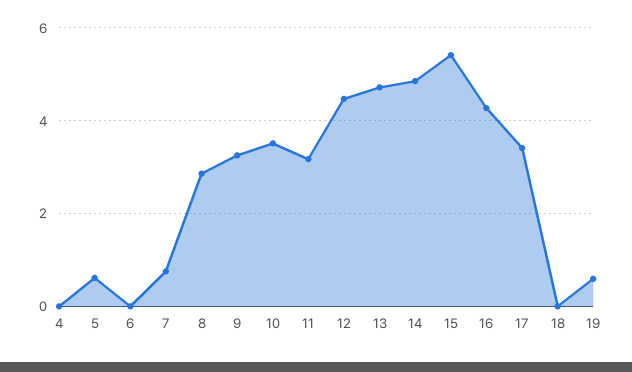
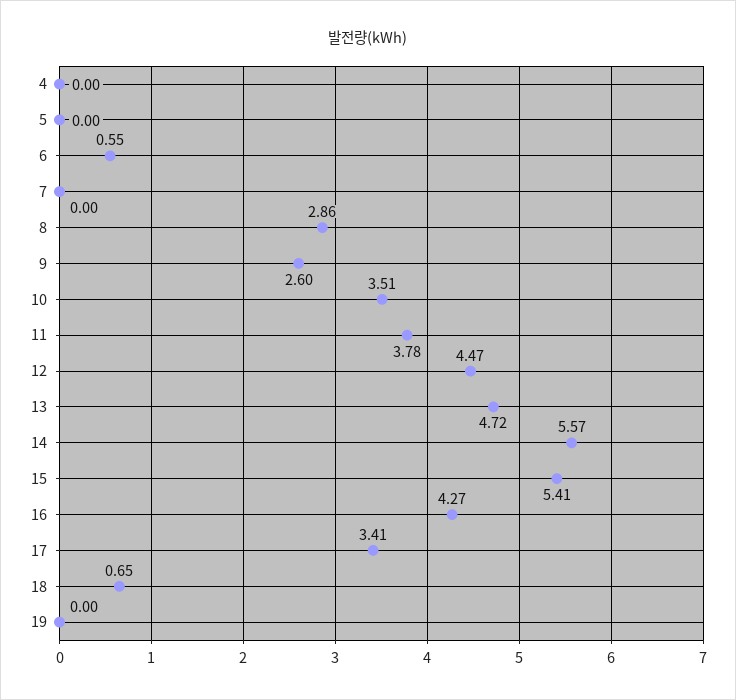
  {
    "4": 0,
-   "5": 0.6,
+   "5": 0,
-   "6": 0,
+   "6": 0.55,
-   "7": 0.8,
+   "7": 0,
    "8": 2.86,
-   "9": 3.2,
+   "9": 2.6,
    "10": 3.51,
-   "11": 3.2,
+   "11": 3.78,
    "12": 4.47,
    "13": 4.72,
-   "14": 4.8,
+   "14": 5.57,
    "15": 5.41,
    "16": 4.27,
    "17": 3.41,
-   "18": 0,
+   "18": 0.65,
-   "19": 0.6
+   "19": 0
  }

